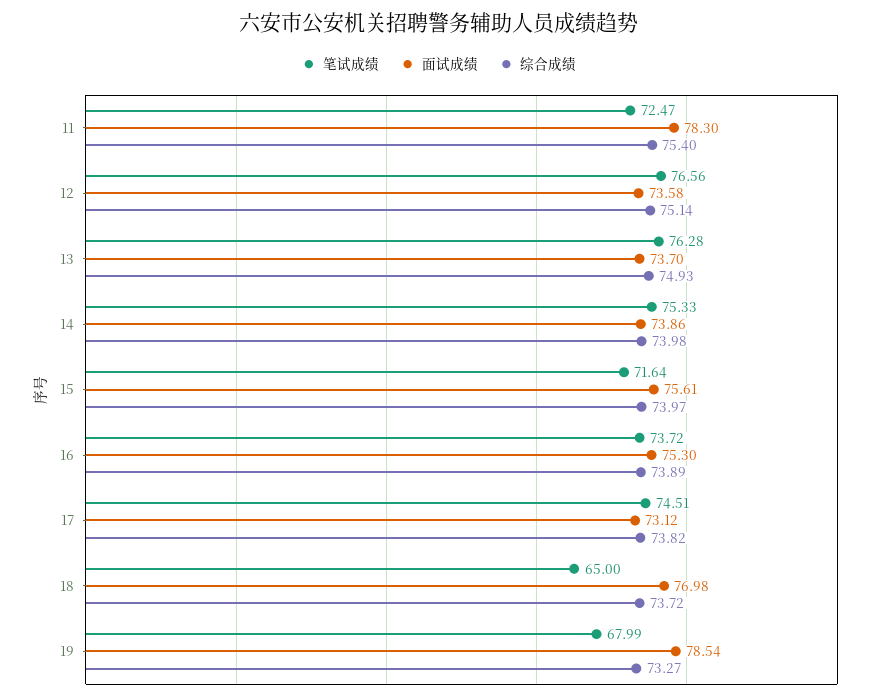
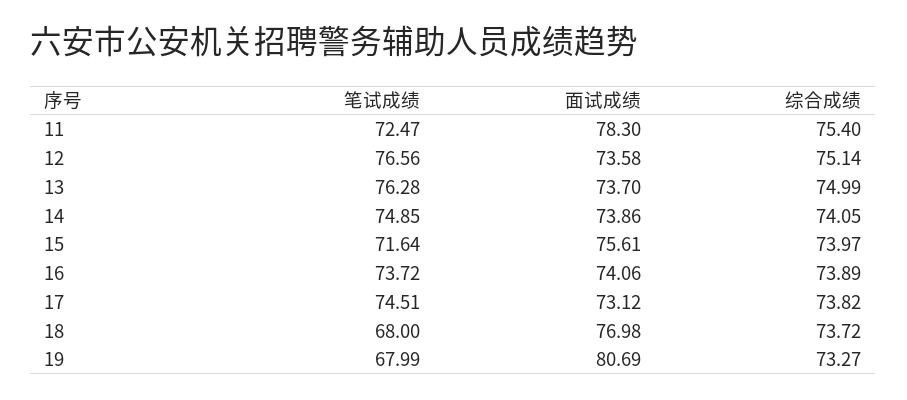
  {
    "笔试成绩": {
      "11": 72.47,
      "12": 76.56,
      "13": 76.28,
-     "14": 75.33,
+     "14": 74.85,
      "15": 71.64,
      "16": 73.72,
      "17": 74.51,
-     "18": 65,
+     "18": 68,
      "19": 67.99
    },
    "面试成绩": {
      "11": 78.3,
      "12": 73.58,
      "13": 73.7,
      "14": 73.86,
      "15": 75.61,
-     "16": 75.3,
+     "16": 74.06,
      "17": 73.12,
      "18": 76.98,
-     "19": 78.54
+     "19": 80.69
    },
    "综合成绩": {
      "11": 75.4,
      "12": 75.14,
-     "13": 74.93,
+     "13": 74.99,
-     "14": 73.98,
+     "14": 74.05,
      "15": 73.97,
      "16": 73.89,
      "17": 73.82,
      "18": 73.72,
      "19": 73.27
    }
  }

